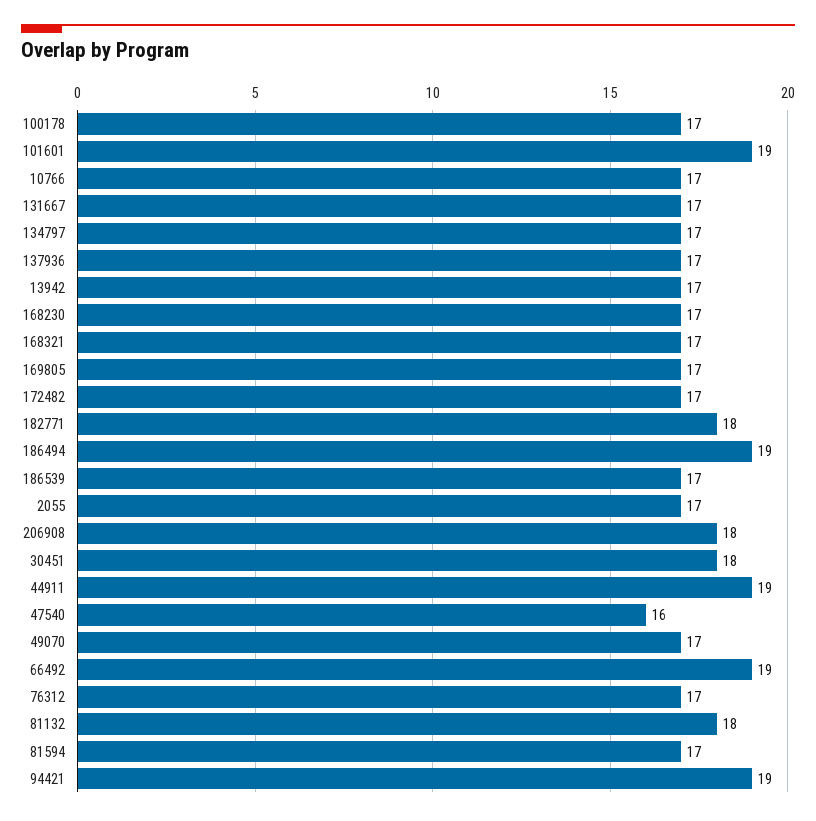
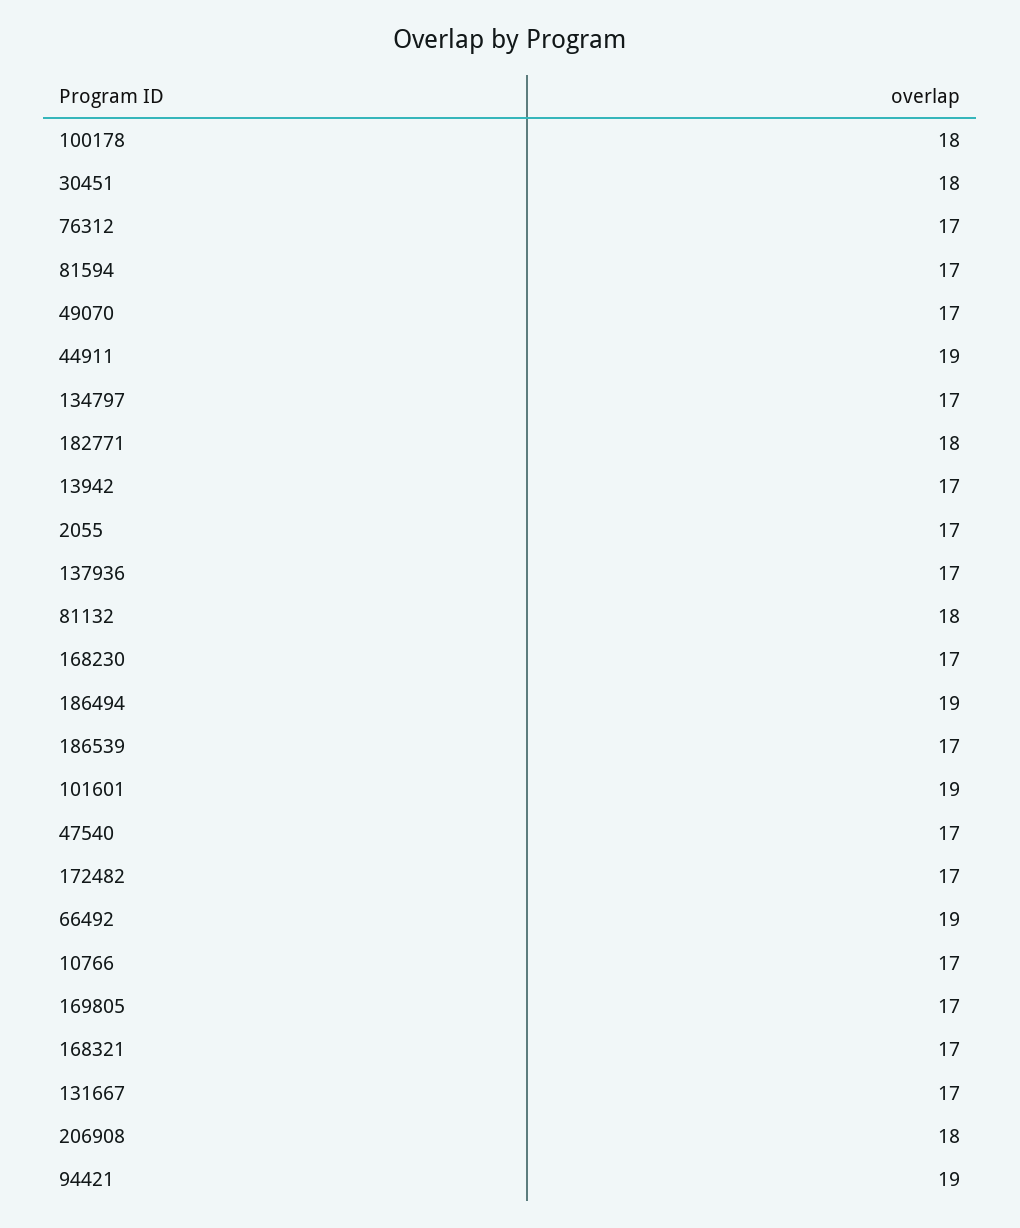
  {
-   "100178": 17,
+   "100178": 18,
    "101601": 19,
    "10766": 17,
    "131667": 17,
    "134797": 17,
    "137936": 17,
    "13942": 17,
    "168230": 17,
    "168321": 17,
    "169805": 17,
    "172482": 17,
    "182771": 18,
    "186494": 19,
    "186539": 17,
    "2055": 17,
    "206908": 18,
    "30451": 18,
    "44911": 19,
-   "47540": 16,
+   "47540": 17,
    "49070": 17,
    "66492": 19,
    "76312": 17,
    "81132": 18,
    "81594": 17,
    "94421": 19
  }

